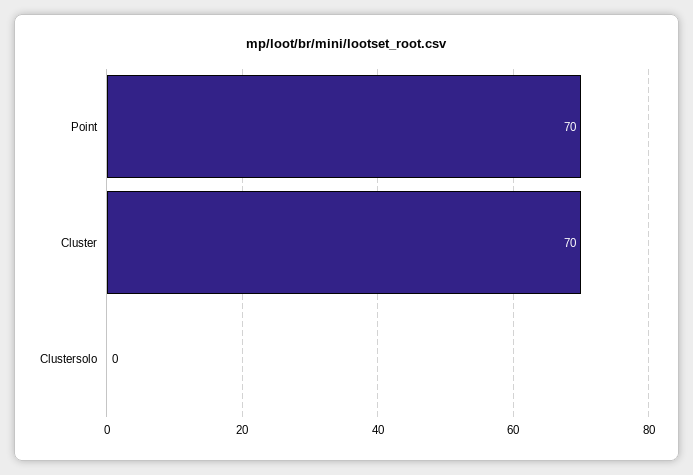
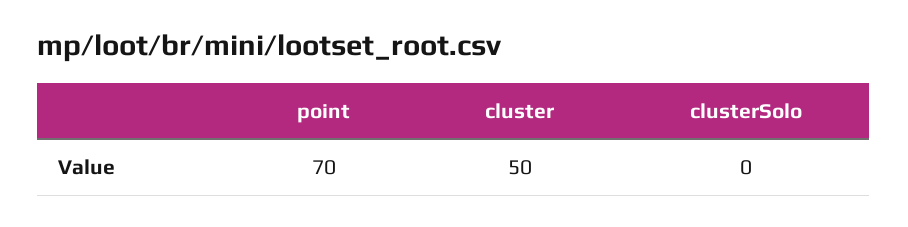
  {
    "Point": 70,
-   "Cluster": 70,
+   "Cluster": 50,
    "Clustersolo": 0
  }

